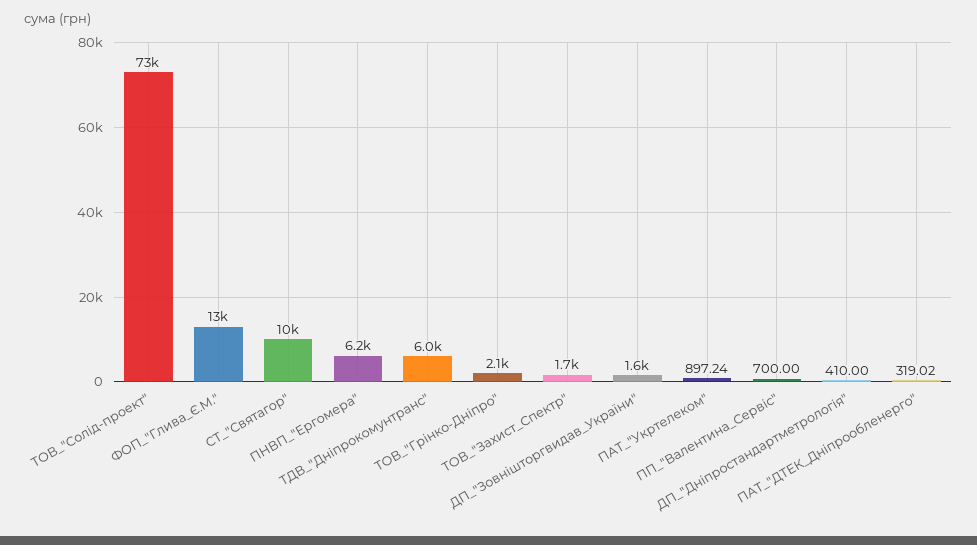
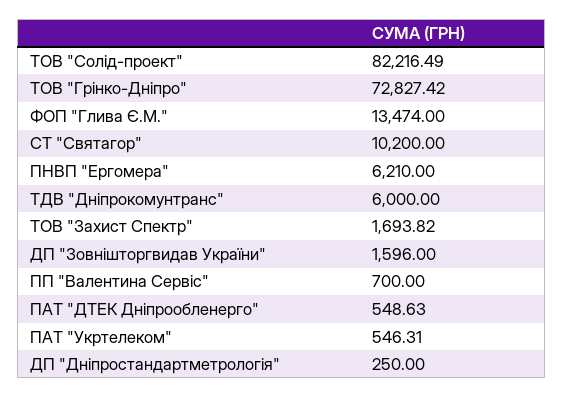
  {
-   "ТОВ_\"Солід-проект\"": 73000,
+   "ТОВ_\"Солід-проект\"": 82216.49,
    "ФОП_\"Глива_Є.М.\"": 13474,
    "СТ_\"Святагор\"": 10200,
    "ПНВП_\"Ергомера\"": 6210,
    "ТДВ_\"Дніпрокомунтранс\"": 6000,
-   "ТОВ_\"Грінко-Дніпро\"": 2100,
+   "ТОВ_\"Грінко-Дніпро\"": 72827.42,
    "ТОВ_\"Захист_Спектр\"": 1693.82,
    "ДП_\"Зовнішторгвидав_України\"": 1596,
-   "ПАТ_\"Укртелеком\"": 897.24,
+   "ПАТ_\"Укртелеком\"": 546.31,
    "ПП_\"Валентина_Сервіс\"": 700,
-   "ДП_\"Дніпростандартметрологія\"": 410,
+   "ДП_\"Дніпростандартметрологія\"": 250,
-   "ПАТ_\"ДТЕК_Дніпрообленерго\"": 319.02
+   "ПАТ_\"ДТЕК_Дніпрообленерго\"": 548.63
  }

